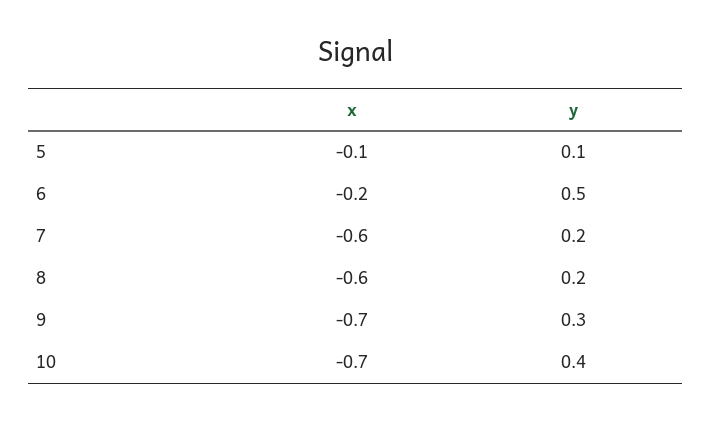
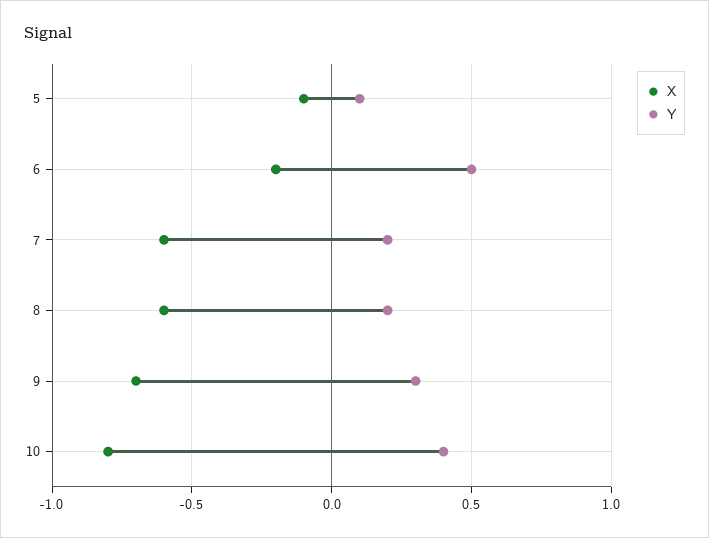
  {
    "x": {
      "5": -0.1,
      "6": -0.2,
      "7": -0.6,
      "8": -0.6,
      "9": -0.7,
-     "10": -0.7
+     "10": -0.8
    },
    "y": {
      "5": 0.1,
      "6": 0.5,
      "7": 0.2,
      "8": 0.2,
      "9": 0.3,
      "10": 0.4
    }
  }

